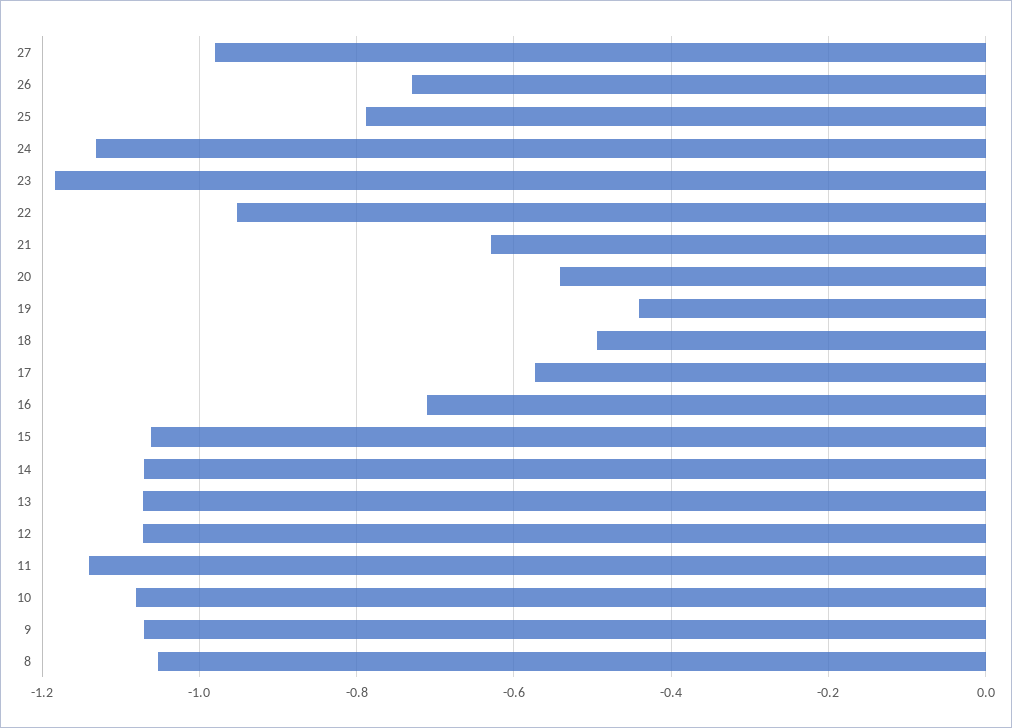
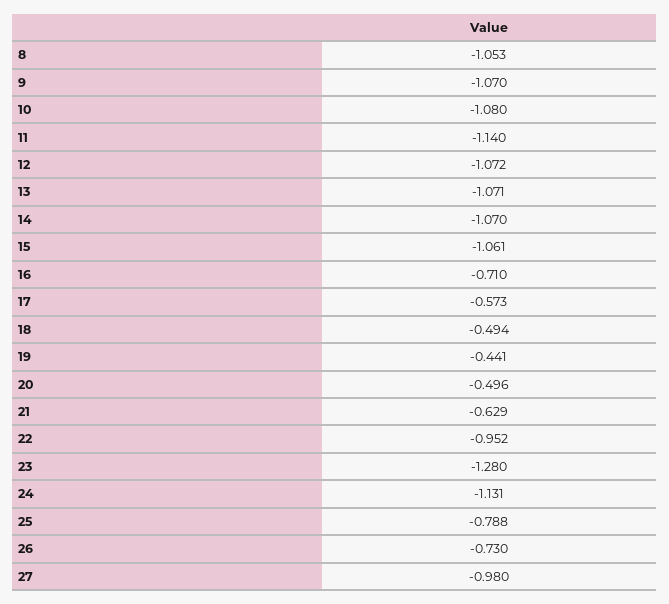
  {
    "27": -0.98,
    "26": -0.73,
    "25": -0.788,
    "24": -1.131,
-   "23": -1.18,
+   "23": -1.28,
    "22": -0.952,
    "21": -0.629,
-   "20": -0.54,
+   "20": -0.496,
    "19": -0.441,
    "18": -0.494,
    "17": -0.573,
    "16": -0.71,
    "15": -1.061,
    "14": -1.07,
    "13": -1.071,
    "12": -1.072,
    "11": -1.14,
    "10": -1.08,
    "9": -1.07,
    "8": -1.053
  }

